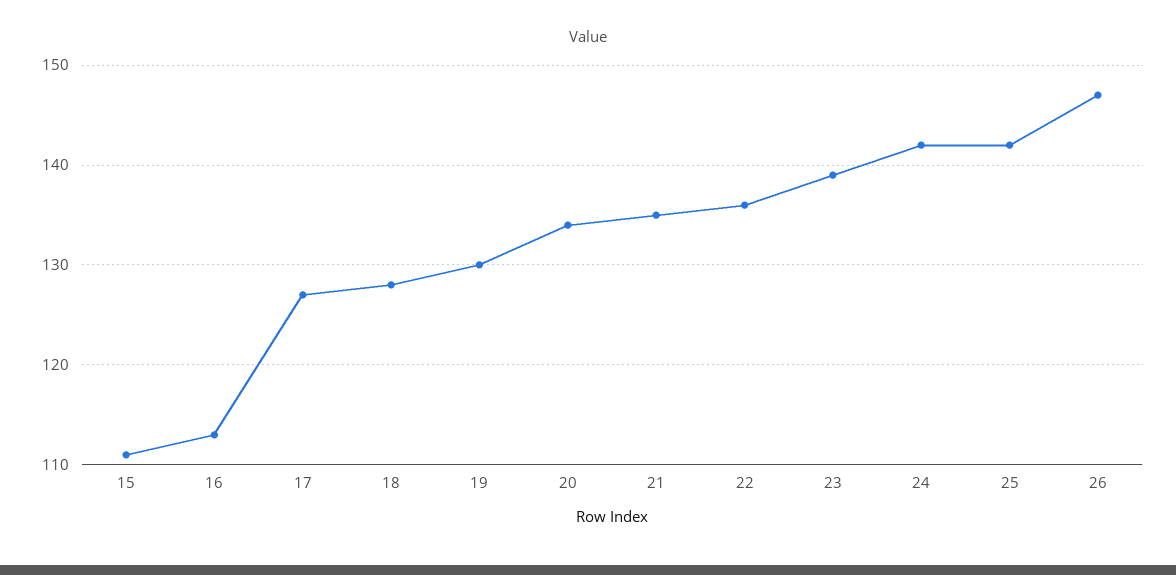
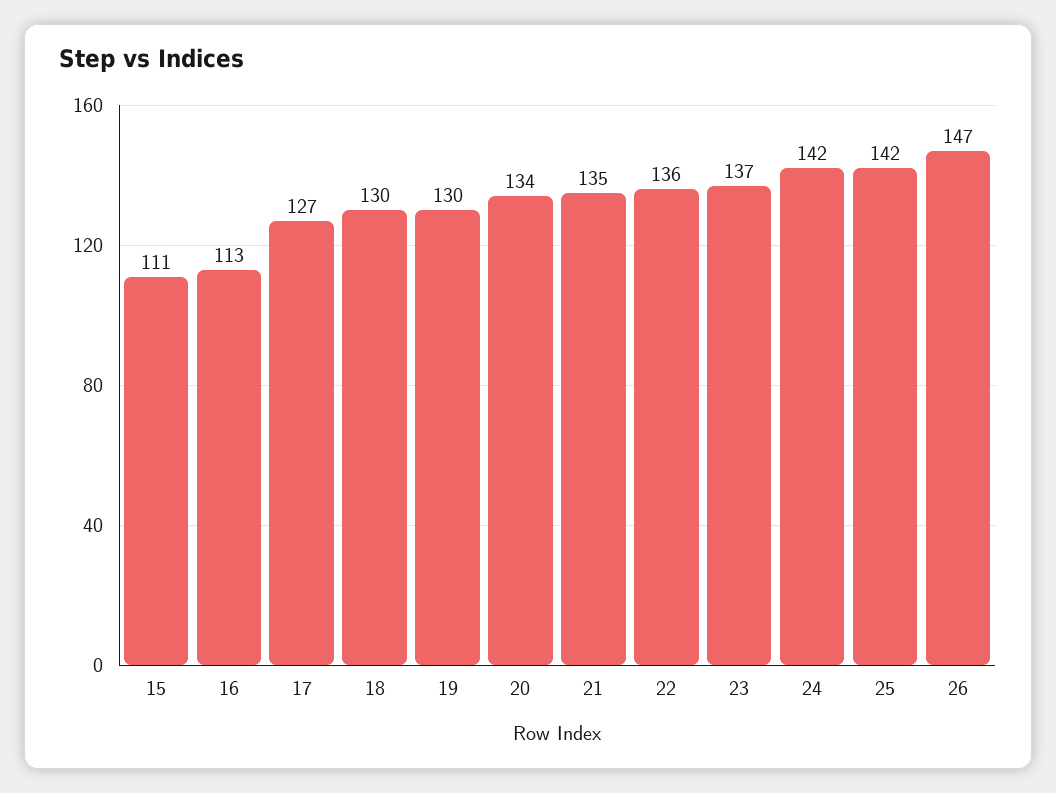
  {
    "15": 111,
    "16": 113,
    "17": 127,
-   "18": 128,
+   "18": 130,
    "19": 130,
    "20": 134,
    "21": 135,
    "22": 136,
-   "23": 139,
+   "23": 137,
    "24": 142,
    "25": 142,
    "26": 147
  }

